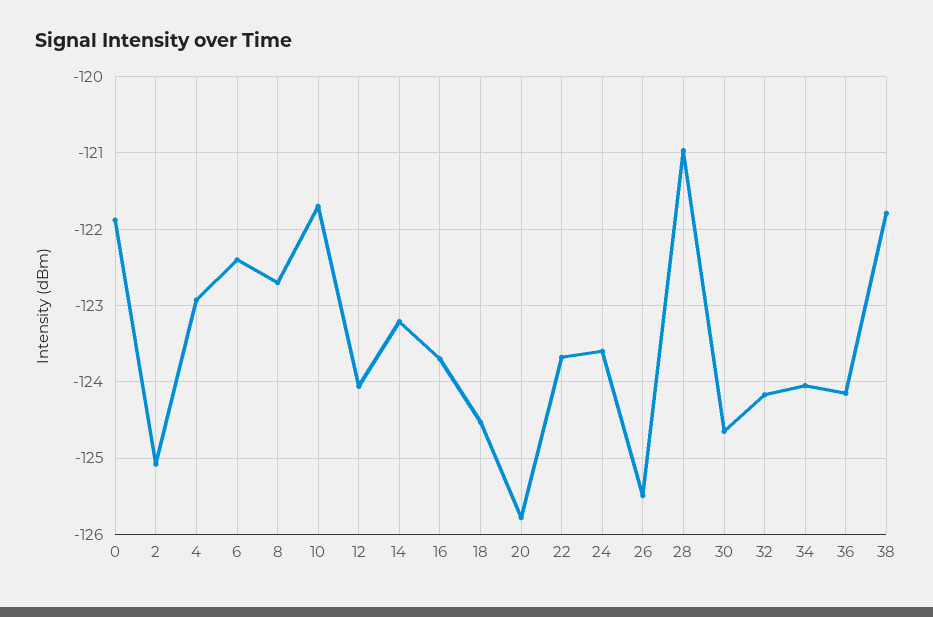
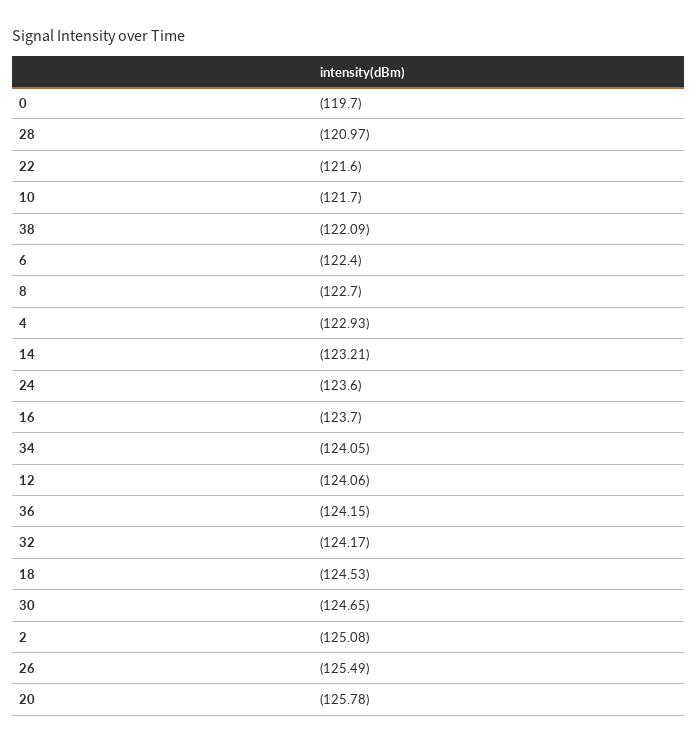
  {
-   "0": -121.9,
+   "0": -119.7,
    "2": -125.08,
    "4": -122.93,
    "6": -122.4,
    "8": -122.7,
    "10": -121.7,
    "12": -124.06,
    "14": -123.21,
    "16": -123.7,
    "18": -124.53,
    "20": -125.78,
-   "22": -123.7,
+   "22": -121.6,
    "24": -123.6,
    "26": -125.49,
    "28": -120.97,
    "30": -124.65,
    "32": -124.17,
    "34": -124.05,
    "36": -124.15,
-   "38": -121.8
+   "38": -122.09
  }

